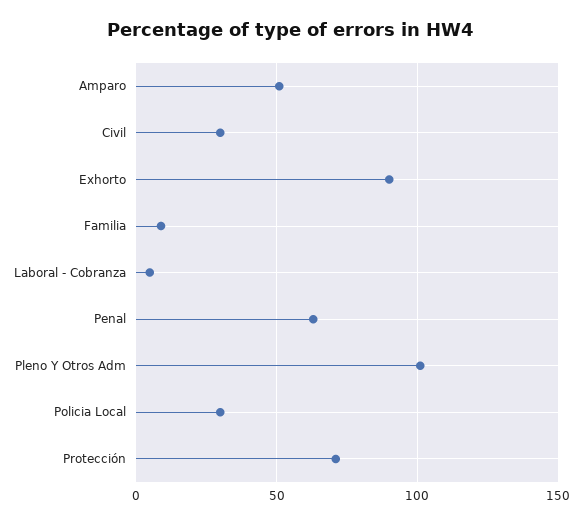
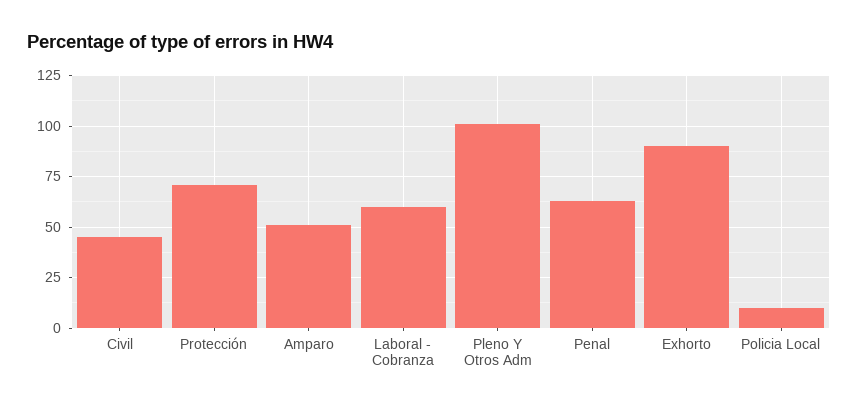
  {
    "Amparo": 50,
-   "Civil": 30,
+   "Civil": 45,
    "Exhorto": 90,
-   "Familia": 10,
-   "Laboral - Cobranza": 5,
+   "Laboral - Cobranza": 60,
    "Penal": 65,
    "Pleno Y Otros Adm": 100,
-   "Policia Local": 30,
+   "Policia Local": 10,
    "Protección": 70
  }

